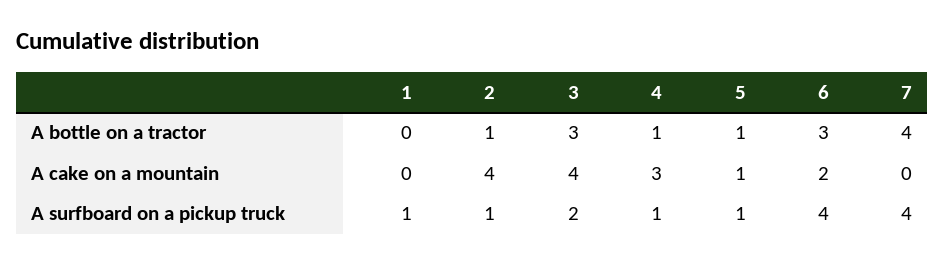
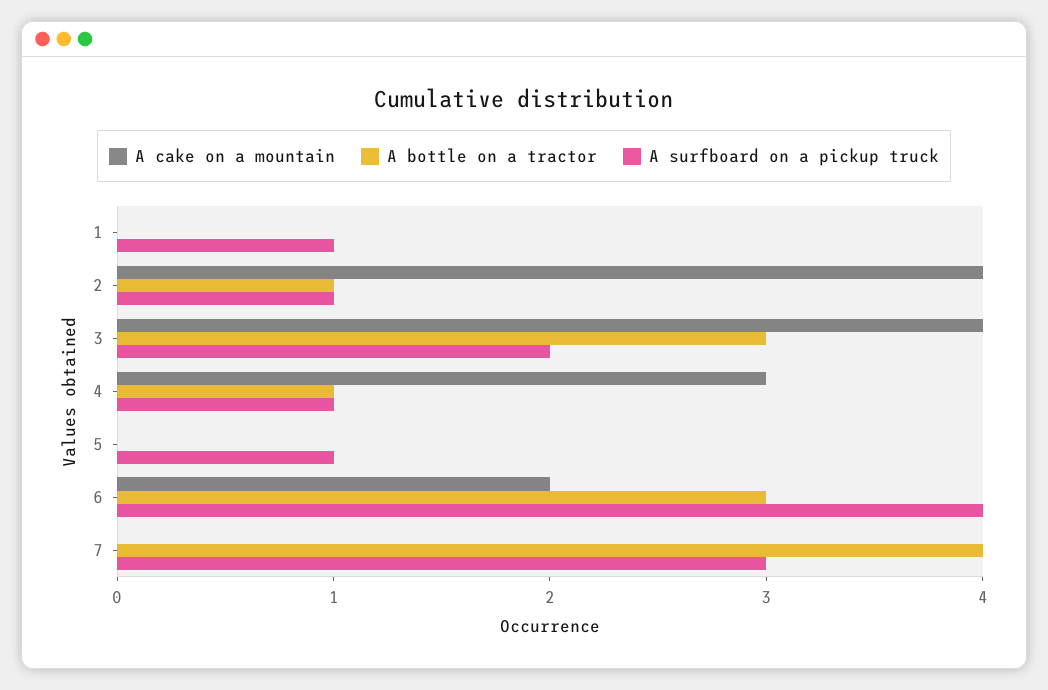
  {
    "A bottle on a tractor": {
      "1": 0,
      "2": 1,
      "3": 3,
      "4": 1,
-     "5": 1,
+     "5": 0,
      "6": 3,
      "7": 4
    },
    "A cake on a mountain": {
      "1": 0,
      "2": 4,
      "3": 4,
      "4": 3,
-     "5": 1,
+     "5": 0,
      "6": 2,
      "7": 0
    },
    "A surfboard on a pickup truck": {
      "1": 1,
      "2": 1,
      "3": 2,
      "4": 1,
      "5": 1,
      "6": 4,
-     "7": 4
+     "7": 3
    }
  }

